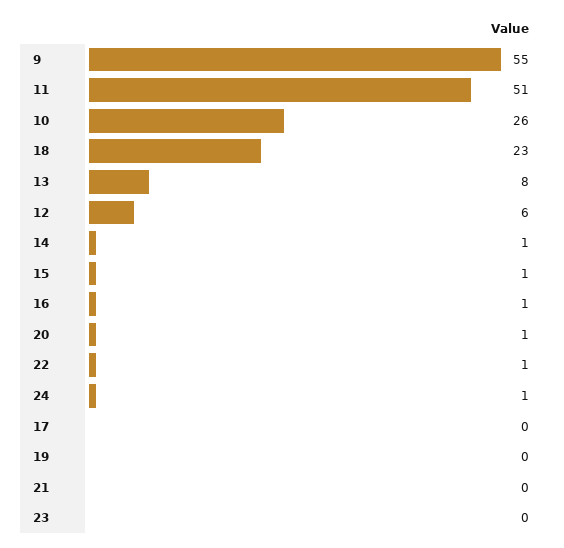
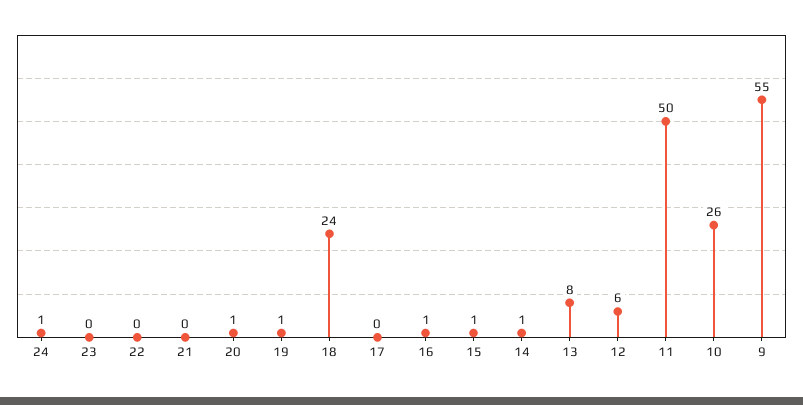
  {
    "9": 55,
-   "11": 51,
+   "11": 50,
    "10": 26,
-   "18": 23,
+   "18": 24,
    "13": 8,
    "12": 6,
    "14": 1,
    "15": 1,
    "16": 1,
    "20": 1,
-   "22": 1,
+   "22": 0,
    "24": 1,
    "17": 0,
-   "19": 0,
+   "19": 1,
    "21": 0,
    "23": 0
  }

